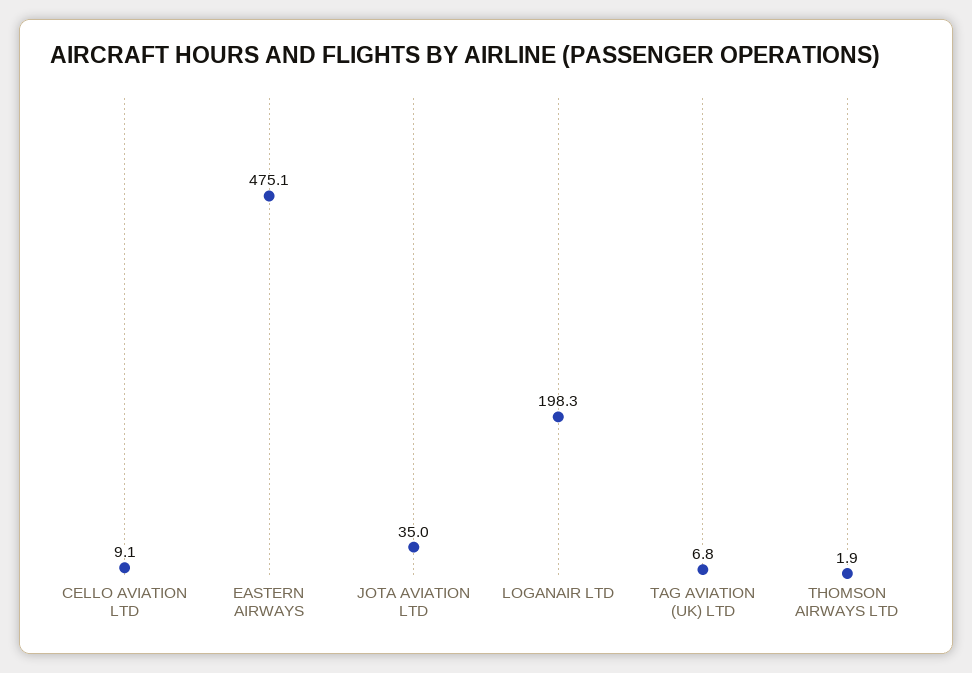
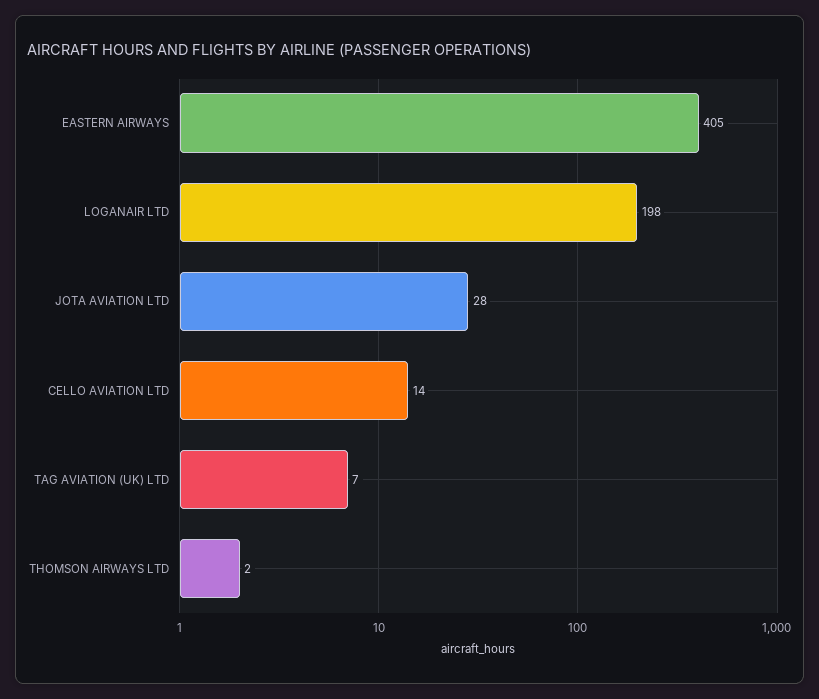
  {
-   "CELLO AVIATION LTD": 9.1,
+   "CELLO AVIATION LTD": 14,
-   "EASTERN AIRWAYS": 475.1,
+   "EASTERN AIRWAYS": 405,
-   "JOTA AVIATION LTD": 35,
+   "JOTA AVIATION LTD": 28,
    "LOGANAIR LTD": 198.3,
    "TAG AVIATION (UK) LTD": 6.8,
    "THOMSON AIRWAYS LTD": 1.9
  }

